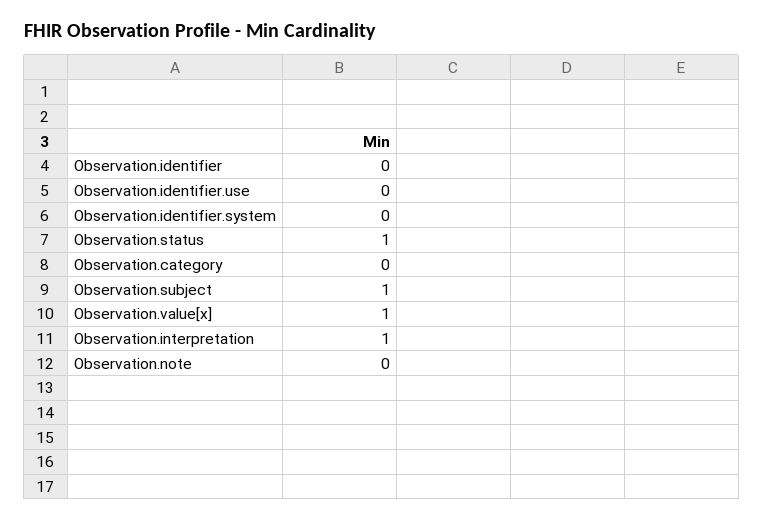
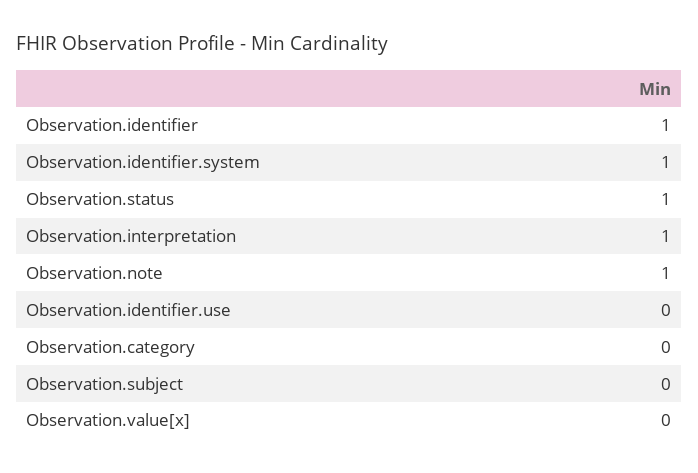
  {
-   "Observation.identifier": 0,
+   "Observation.identifier": 1,
    "Observation.identifier.use": 0,
-   "Observation.identifier.system": 0,
+   "Observation.identifier.system": 1,
    "Observation.status": 1,
    "Observation.category": 0,
-   "Observation.subject": 1,
+   "Observation.subject": 0,
-   "Observation.value[x]": 1,
+   "Observation.value[x]": 0,
    "Observation.interpretation": 1,
-   "Observation.note": 0
+   "Observation.note": 1
  }

